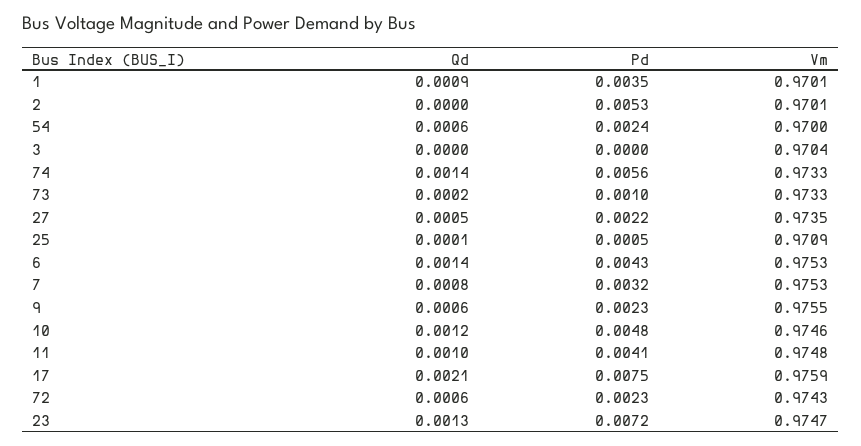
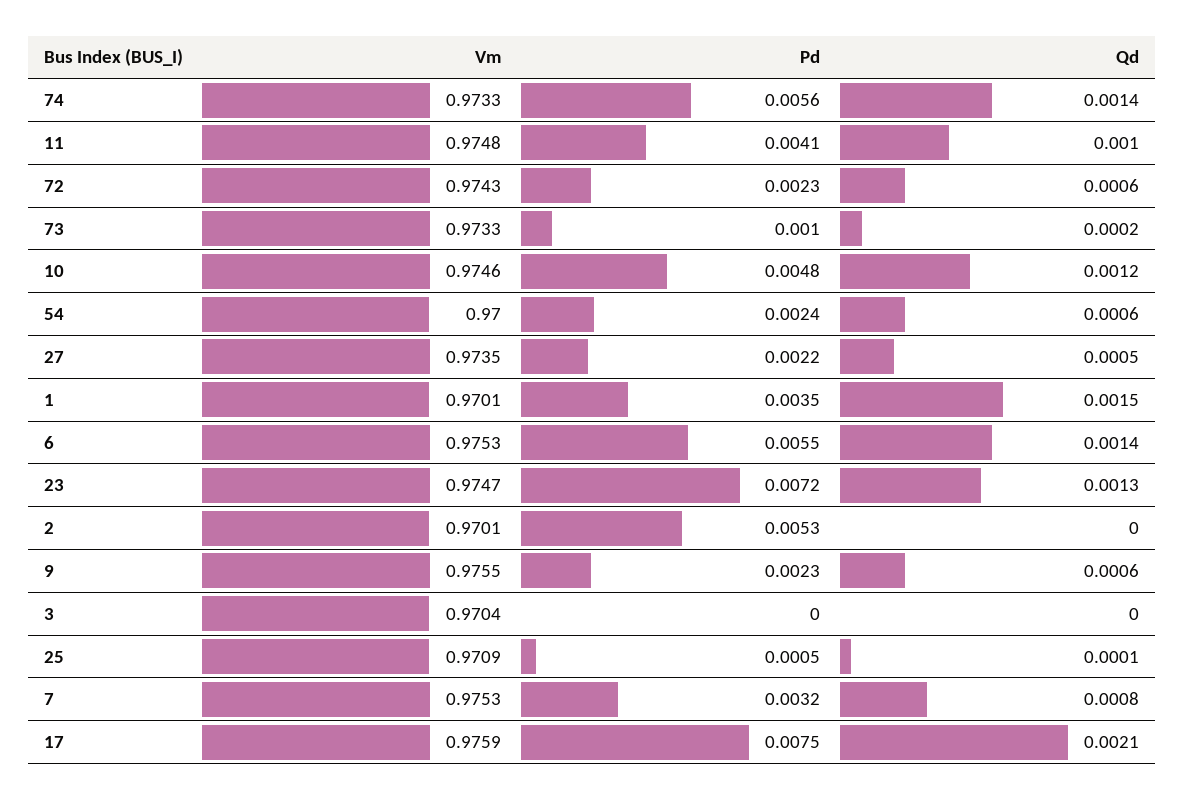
  {
    "Qd": {
-     "1": 0.0009,
+     "1": 0.0015,
      "2": 0,
      "54": 0.0006,
      "3": 0,
      "74": 0.0014,
      "73": 0.0002,
      "27": 0.0005,
      "25": 0.0001,
      "6": 0.0014,
      "7": 0.0008,
      "9": 0.0006,
      "10": 0.0012,
      "11": 0.001,
      "17": 0.0021,
      "72": 0.0006,
      "23": 0.0013
    },
    "Pd": {
      "1": 0.0035,
      "2": 0.0053,
      "54": 0.0024,
      "3": 0,
      "74": 0.0056,
      "73": 0.001,
      "27": 0.0022,
      "25": 0.0005,
-     "6": 0.0043,
+     "6": 0.0055,
      "7": 0.0032,
      "9": 0.0023,
      "10": 0.0048,
      "11": 0.0041,
      "17": 0.0075,
      "72": 0.0023,
      "23": 0.0072
    },
    "Vm": {
      "1": 0.9701,
      "2": 0.9701,
      "54": 0.97,
      "3": 0.9704,
      "74": 0.9733,
      "73": 0.9733,
      "27": 0.9735,
      "25": 0.9709,
      "6": 0.9753,
      "7": 0.9753,
      "9": 0.9755,
      "10": 0.9746,
      "11": 0.9748,
      "17": 0.9759,
      "72": 0.9743,
      "23": 0.9747
    }
  }

